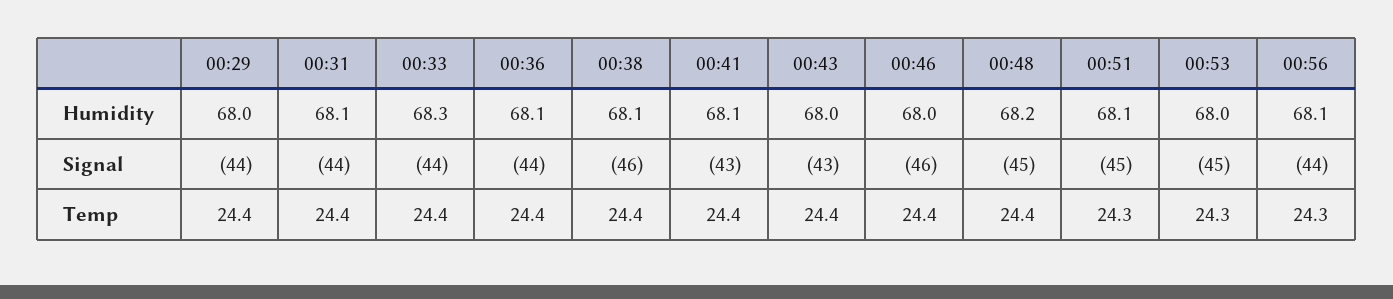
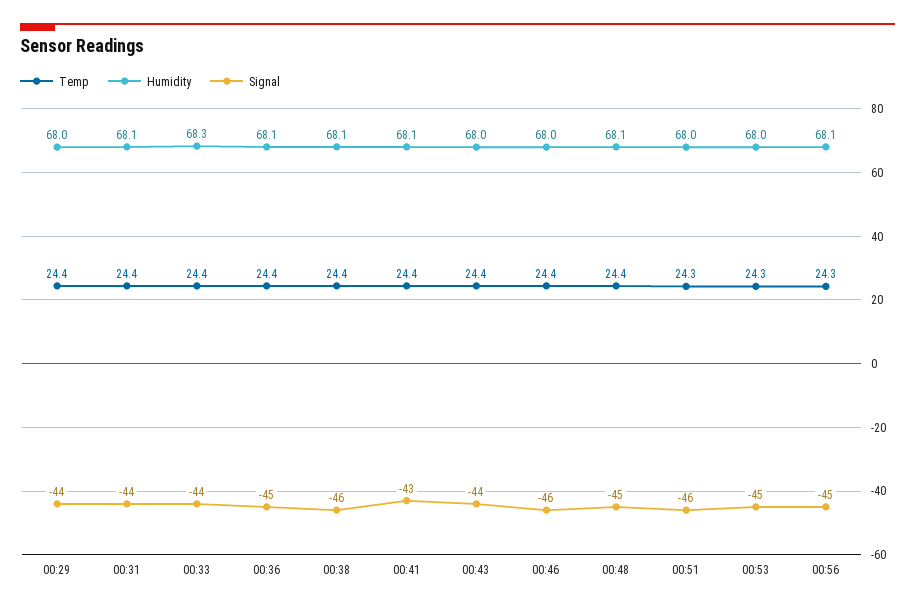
  {
    "Humidity": {
      "00:29": 68,
      "00:31": 68.1,
      "00:33": 68.3,
      "00:36": 68.1,
      "00:38": 68.1,
      "00:41": 68.1,
      "00:43": 68,
      "00:46": 68,
-     "00:48": 68.2,
+     "00:48": 68.1,
-     "00:51": 68.1,
+     "00:51": 68,
      "00:53": 68,
      "00:56": 68.1
    },
    "Signal": {
      "00:29": -44,
      "00:31": -44,
      "00:33": -44,
-     "00:36": -44,
+     "00:36": -45,
      "00:38": -46,
      "00:41": -43,
-     "00:43": -43,
+     "00:43": -44,
      "00:46": -46,
      "00:48": -45,
-     "00:51": -45,
+     "00:51": -46,
      "00:53": -45,
-     "00:56": -44
+     "00:56": -45
    },
    "Temp": {
      "00:29": 24.4,
      "00:31": 24.4,
      "00:33": 24.4,
      "00:36": 24.4,
      "00:38": 24.4,
      "00:41": 24.4,
      "00:43": 24.4,
      "00:46": 24.4,
      "00:48": 24.4,
      "00:51": 24.3,
      "00:53": 24.3,
      "00:56": 24.3
    }
  }

